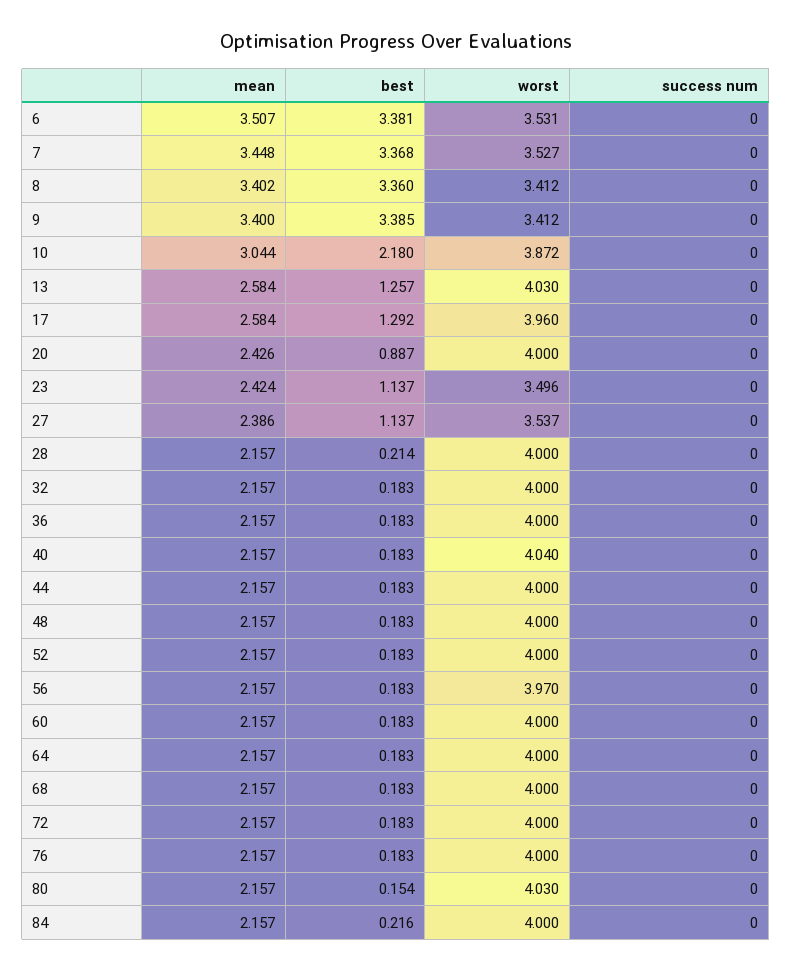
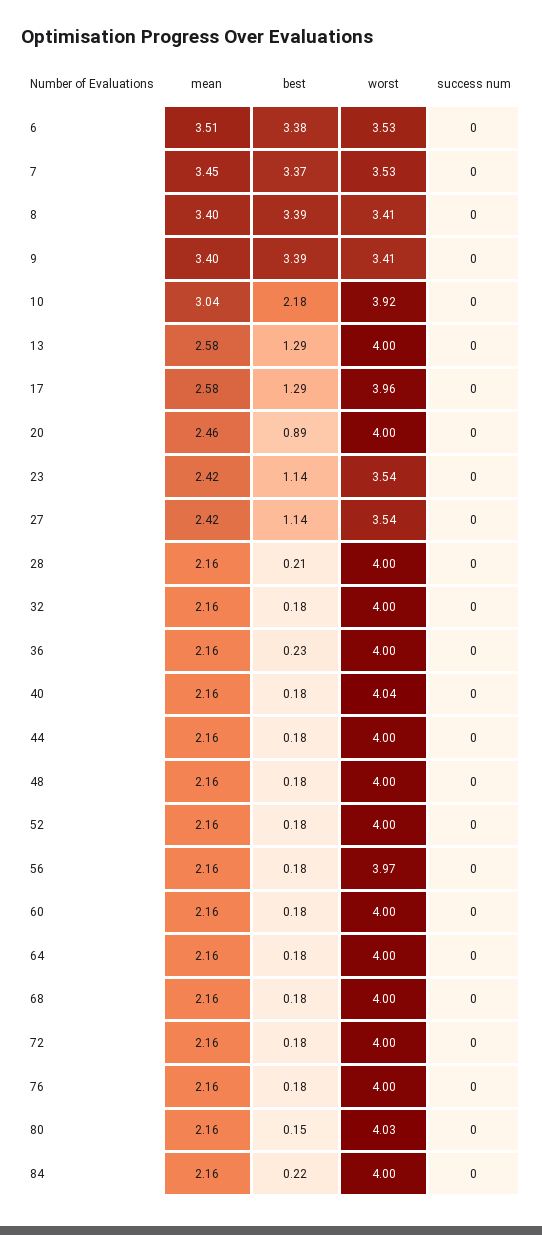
  {
    "mean": {
      "6": 3.507,
      "7": 3.448,
      "8": 3.402,
      "9": 3.4,
      "10": 3.044,
      "13": 2.584,
      "17": 2.584,
-     "20": 2.426,
+     "20": 2.46,
      "23": 2.424,
-     "27": 2.386,
+     "27": 2.42,
      "28": 2.157,
      "32": 2.157,
      "36": 2.157,
      "40": 2.157,
      "44": 2.157,
      "48": 2.157,
      "52": 2.157,
      "56": 2.157,
      "60": 2.157,
      "64": 2.157,
      "68": 2.157,
      "72": 2.157,
      "76": 2.157,
      "80": 2.157,
      "84": 2.157
    },
    "best": {
      "6": 3.381,
      "7": 3.368,
-     "8": 3.36,
+     "8": 3.39,
      "9": 3.385,
      "10": 2.18,
-     "13": 1.257,
+     "13": 1.29,
      "17": 1.292,
      "20": 0.887,
      "23": 1.137,
      "27": 1.137,
      "28": 0.214,
      "32": 0.183,
-     "36": 0.183,
+     "36": 0.23,
      "40": 0.183,
      "44": 0.183,
      "48": 0.183,
      "52": 0.183,
      "56": 0.183,
      "60": 0.183,
      "64": 0.183,
      "68": 0.183,
      "72": 0.183,
      "76": 0.183,
      "80": 0.154,
      "84": 0.216
    },
    "worst": {
      "6": 3.531,
      "7": 3.527,
      "8": 3.412,
      "9": 3.412,
-     "10": 3.872,
+     "10": 3.92,
-     "13": 4.03,
+     "13": 4,
      "17": 3.96,
      "20": 4,
-     "23": 3.496,
+     "23": 3.54,
      "27": 3.537,
      "28": 4,
      "32": 4,
      "36": 4,
      "40": 4.04,
      "44": 4,
      "48": 4,
      "52": 4,
      "56": 3.97,
      "60": 4,
      "64": 4,
      "68": 4,
      "72": 4,
      "76": 4,
      "80": 4.03,
      "84": 4
    },
    "success num": {
      "6": 0,
      "7": 0,
      "8": 0,
      "9": 0,
      "10": 0,
      "13": 0,
      "17": 0,
      "20": 0,
      "23": 0,
      "27": 0,
      "28": 0,
      "32": 0,
      "36": 0,
      "40": 0,
      "44": 0,
      "48": 0,
      "52": 0,
      "56": 0,
      "60": 0,
      "64": 0,
      "68": 0,
      "72": 0,
      "76": 0,
      "80": 0,
      "84": 0
    }
  }

